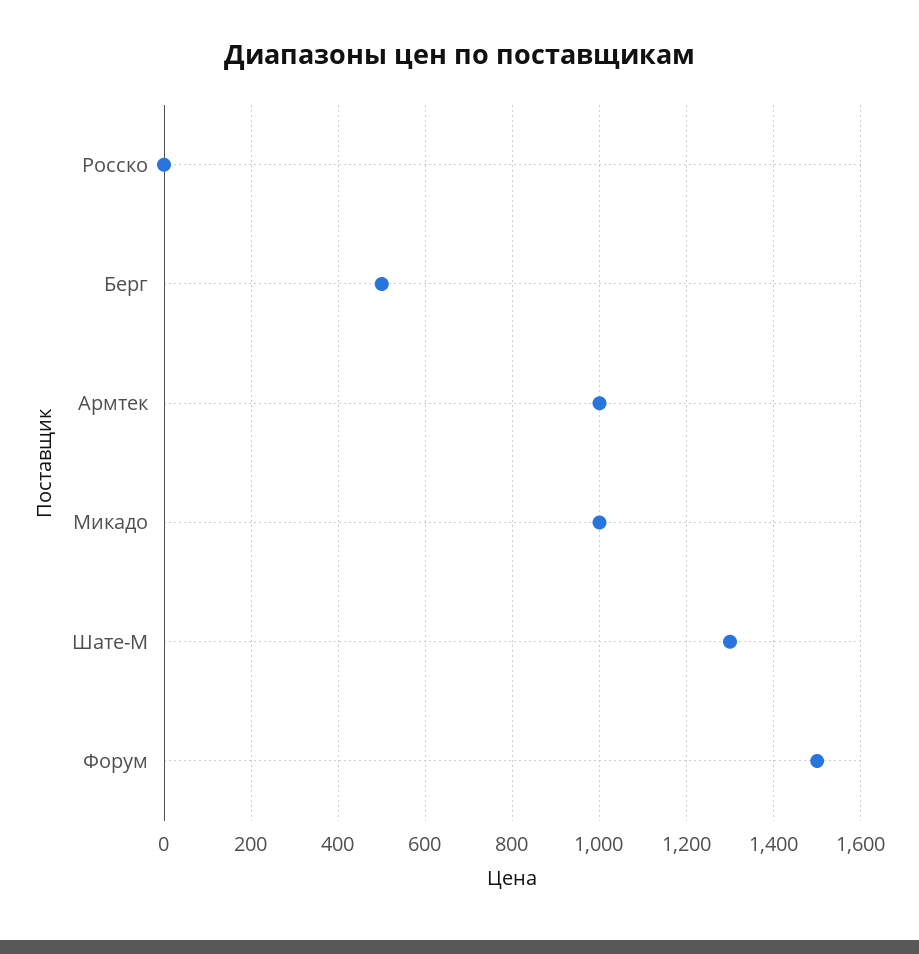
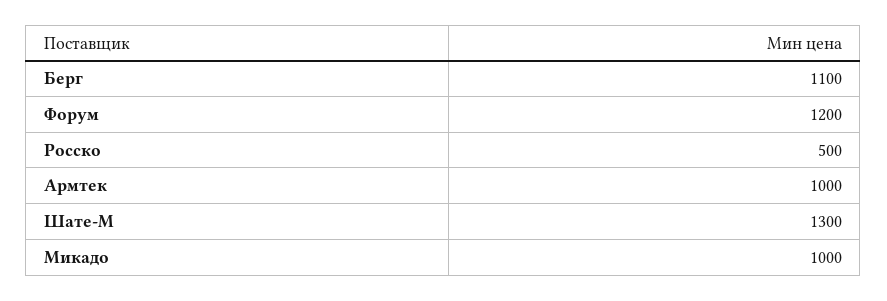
  {
-   "Росско": 0,
+   "Росско": 500,
-   "Берг": 500,
+   "Берг": 1100,
    "Армтек": 1000,
    "Микадо": 1000,
    "Шате-М": 1300,
-   "Форум": 1500
+   "Форум": 1200
  }

